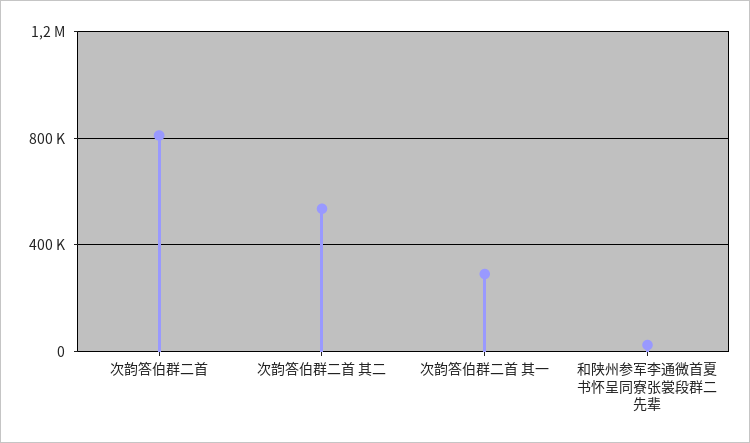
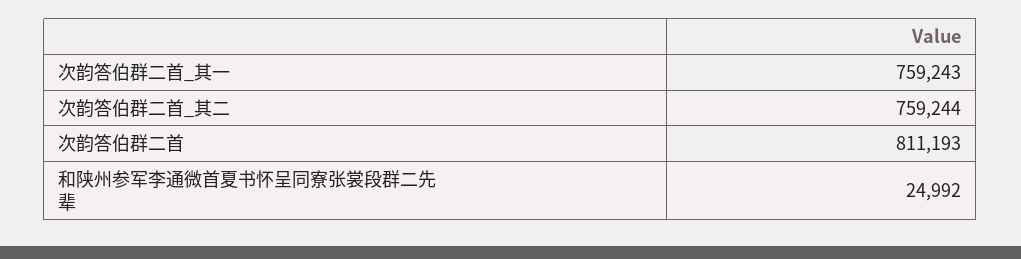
  {
    "次韵答伯群二首": 811193,
-   "次韵答伯群二首 其二": 550000,
+   "次韵答伯群二首 其二": 759244,
-   "次韵答伯群二首 其一": 300000,
+   "次韵答伯群二首 其一": 759243,
    "和陕州参军李通微首夏书怀呈同寮张裳段群二先辈": 24992
  }

